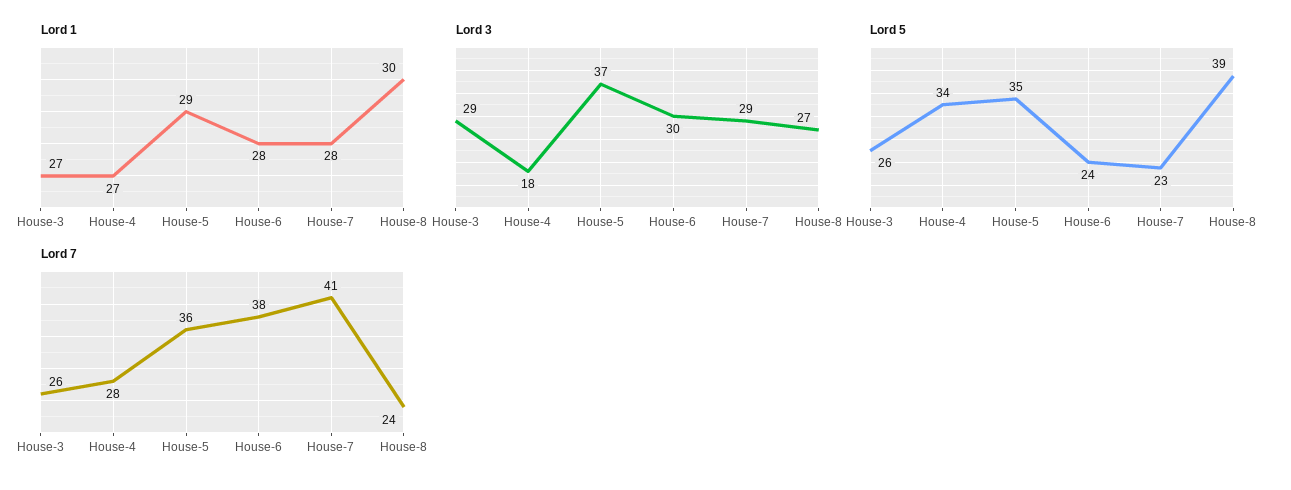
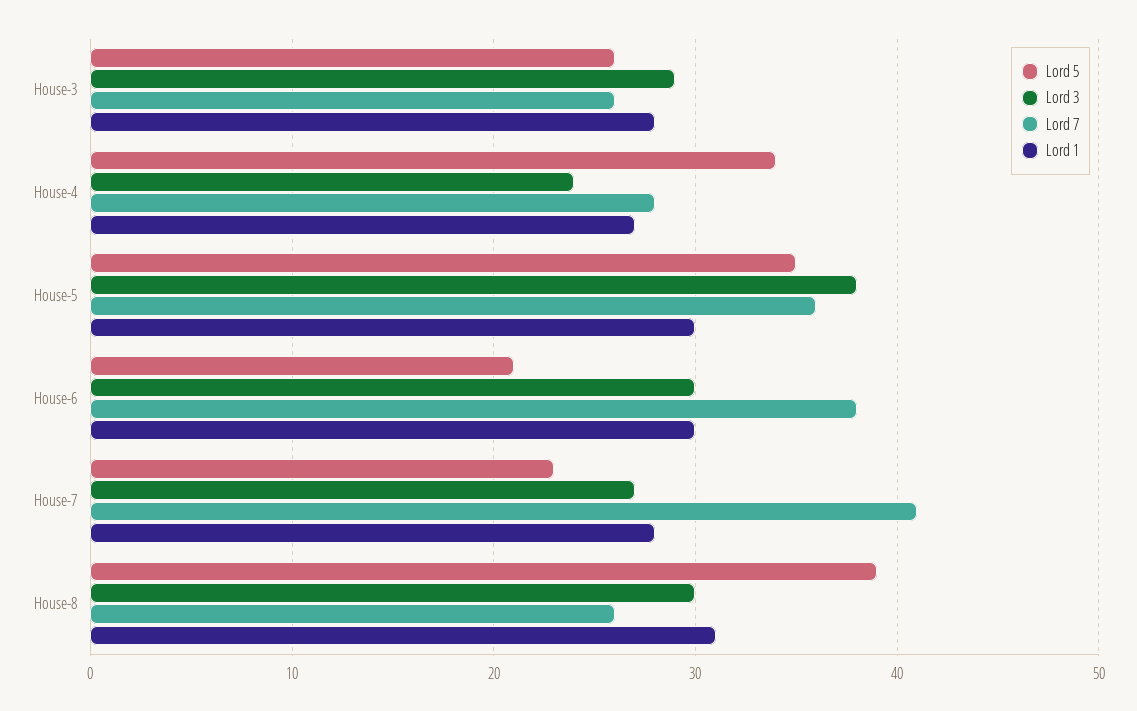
  {
    "Lord 1": {
-     "House-3": 27,
+     "House-3": 28,
      "House-4": 27,
-     "House-5": 29,
+     "House-5": 30,
-     "House-6": 28,
+     "House-6": 30,
      "House-7": 28,
-     "House-8": 30
+     "House-8": 31
    },
    "Lord 3": {
      "House-3": 29,
-     "House-4": 18,
+     "House-4": 24,
-     "House-5": 37,
+     "House-5": 38,
      "House-6": 30,
-     "House-7": 29,
+     "House-7": 27,
-     "House-8": 27
+     "House-8": 30
    },
    "Lord 5": {
      "House-3": 26,
      "House-4": 34,
      "House-5": 35,
-     "House-6": 24,
+     "House-6": 21,
      "House-7": 23,
      "House-8": 39
    },
    "Lord 7": {
      "House-3": 26,
      "House-4": 28,
      "House-5": 36,
      "House-6": 38,
      "House-7": 41,
-     "House-8": 24
+     "House-8": 26
    }
  }

